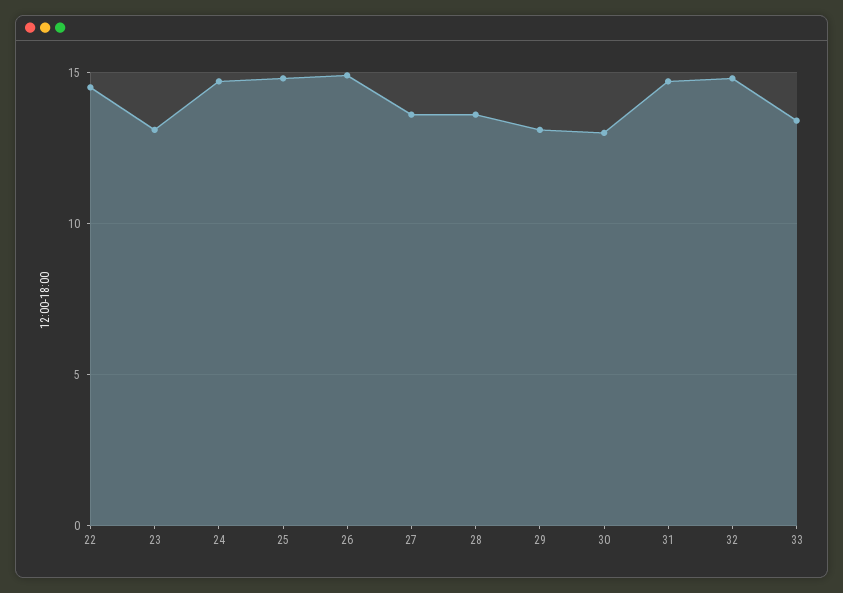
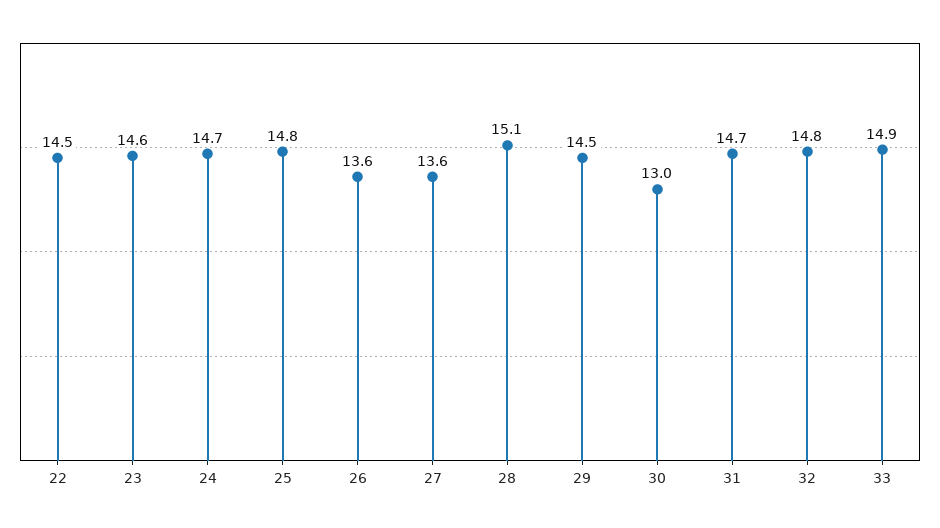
  {
    "22": 14.5,
-   "23": 13,
+   "23": 14.6,
    "24": 14.7,
    "25": 14.8,
-   "26": 15,
+   "26": 13.6,
    "27": 13.6,
-   "28": 13.5,
+   "28": 15.1,
-   "29": 13,
+   "29": 14.5,
    "30": 13,
    "31": 14.7,
    "32": 14.8,
-   "33": 13.5
+   "33": 14.9
  }

